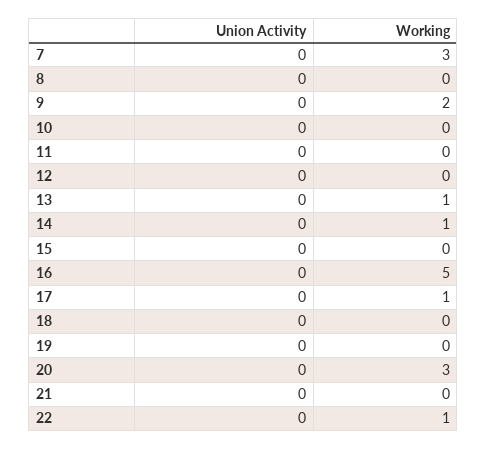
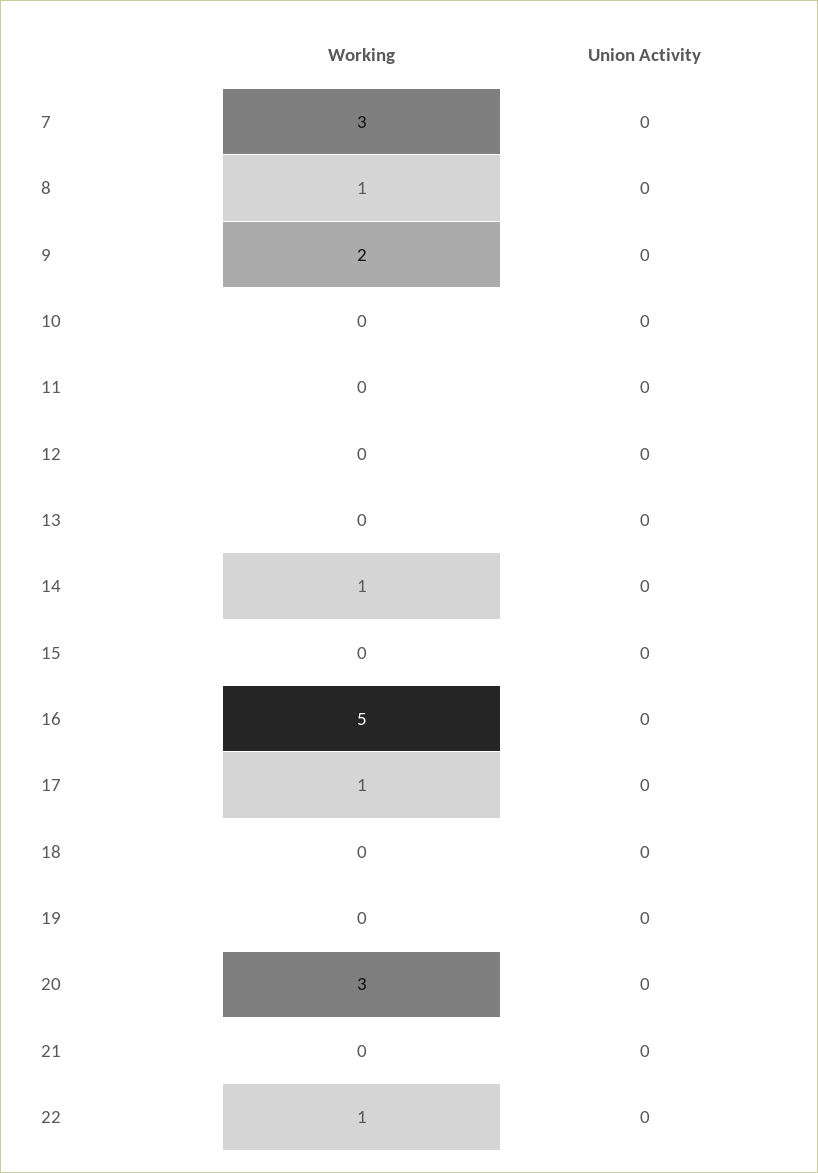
  {
    "Union Activity": {
      "7": 0,
      "8": 0,
      "9": 0,
      "10": 0,
      "11": 0,
      "12": 0,
      "13": 0,
      "14": 0,
      "15": 0,
      "16": 0,
      "17": 0,
      "18": 0,
      "19": 0,
      "20": 0,
      "21": 0,
      "22": 0
    },
    "Working": {
      "7": 3,
-     "8": 0,
+     "8": 1,
      "9": 2,
      "10": 0,
      "11": 0,
      "12": 0,
-     "13": 1,
+     "13": 0,
      "14": 1,
      "15": 0,
      "16": 5,
      "17": 1,
      "18": 0,
      "19": 0,
      "20": 3,
      "21": 0,
      "22": 1
    }
  }

